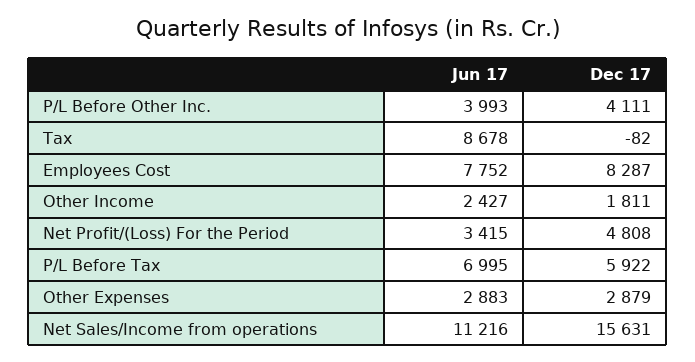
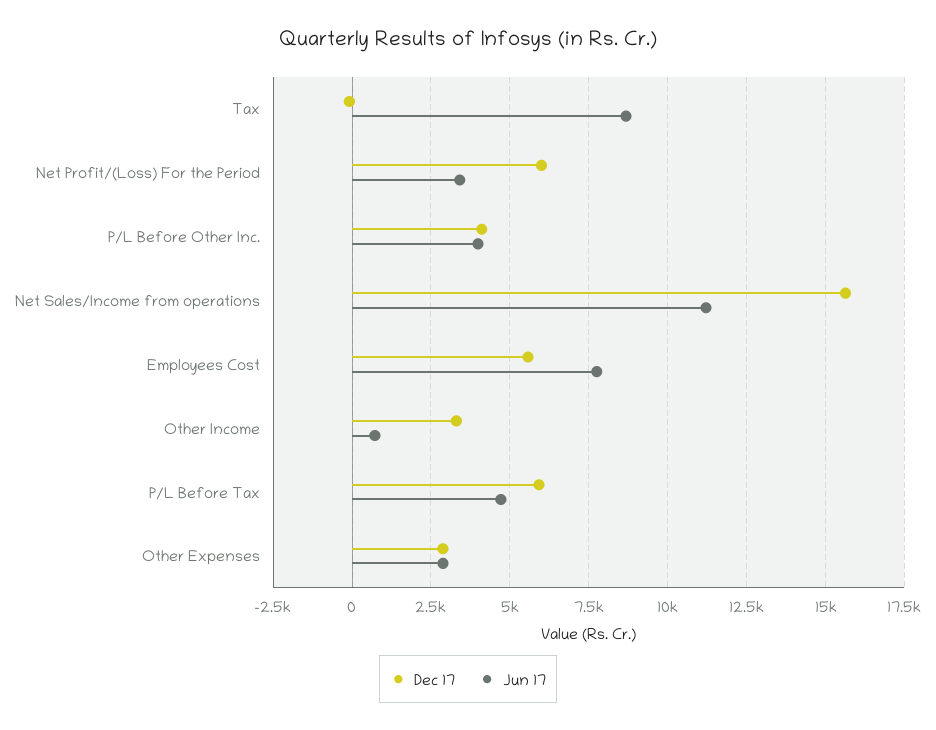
  {
    "Jun 17": {
      "P/L Before Other Inc.": 3993,
      "Tax": 8678,
      "Employees Cost": 7752,
-     "Other Income": 2427,
+     "Other Income": 750,
      "Net Profit/(Loss) For the Period": 3415,
-     "P/L Before Tax": 6995,
+     "P/L Before Tax": 4750,
      "Other Expenses": 2883,
      "Net Sales/Income from operations": 11216
    },
    "Dec 17": {
      "P/L Before Other Inc.": 4111,
      "Tax": -82,
-     "Employees Cost": 8287,
+     "Employees Cost": 5500,
-     "Other Income": 1811,
+     "Other Income": 3250,
-     "Net Profit/(Loss) For the Period": 4808,
+     "Net Profit/(Loss) For the Period": 6000,
      "P/L Before Tax": 5922,
      "Other Expenses": 2879,
      "Net Sales/Income from operations": 15631
    }
  }

